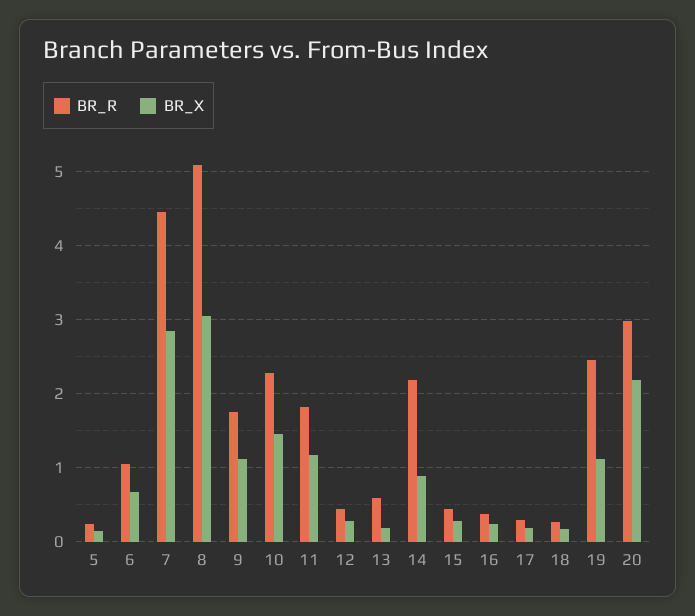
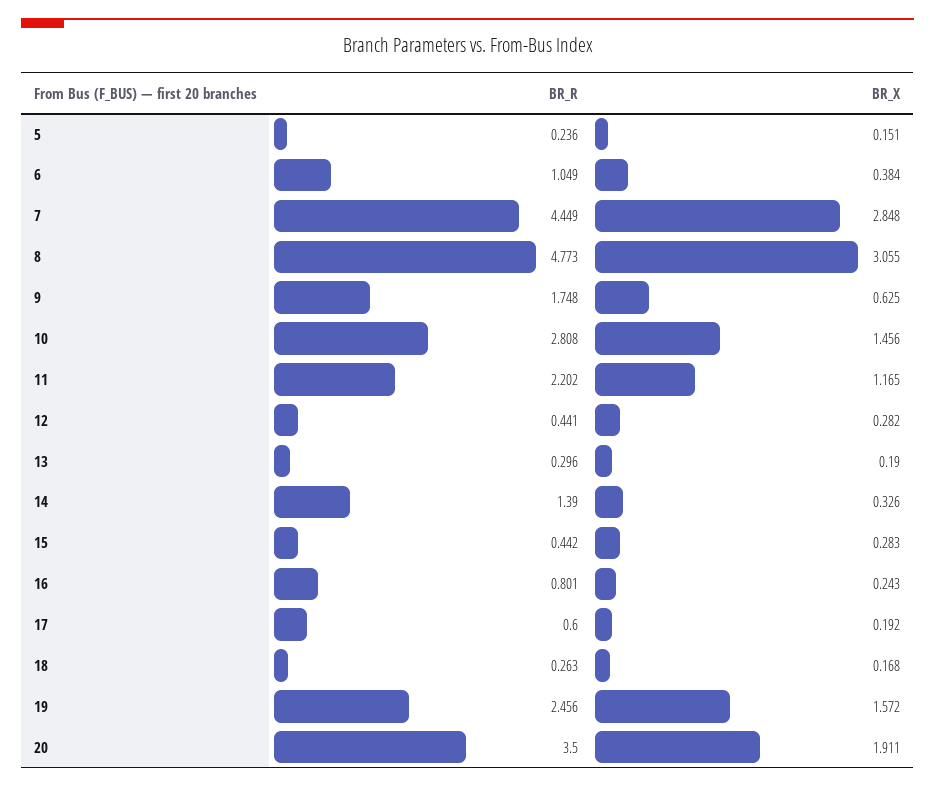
  {
    "BR_R": {
      "5": 0.236,
      "6": 1.049,
      "7": 4.449,
-     "8": 5.1,
+     "8": 4.773,
      "9": 1.748,
-     "10": 2.3,
+     "10": 2.808,
-     "11": 1.8,
+     "11": 2.202,
      "12": 0.441,
-     "13": 0.6,
+     "13": 0.296,
-     "14": 2.2,
+     "14": 1.39,
      "15": 0.442,
-     "16": 0.4,
+     "16": 0.801,
-     "17": 0.3,
+     "17": 0.6,
      "18": 0.263,
      "19": 2.456,
-     "20": 3
+     "20": 3.5
    },
    "BR_X": {
      "5": 0.151,
-     "6": 0.7,
+     "6": 0.384,
      "7": 2.848,
      "8": 3.055,
-     "9": 1.1,
+     "9": 0.625,
      "10": 1.456,
      "11": 1.165,
      "12": 0.282,
      "13": 0.19,
-     "14": 0.9,
+     "14": 0.326,
      "15": 0.283,
      "16": 0.243,
      "17": 0.192,
      "18": 0.168,
-     "19": 1.1,
+     "19": 1.572,
-     "20": 2.2
+     "20": 1.911
    }
  }

